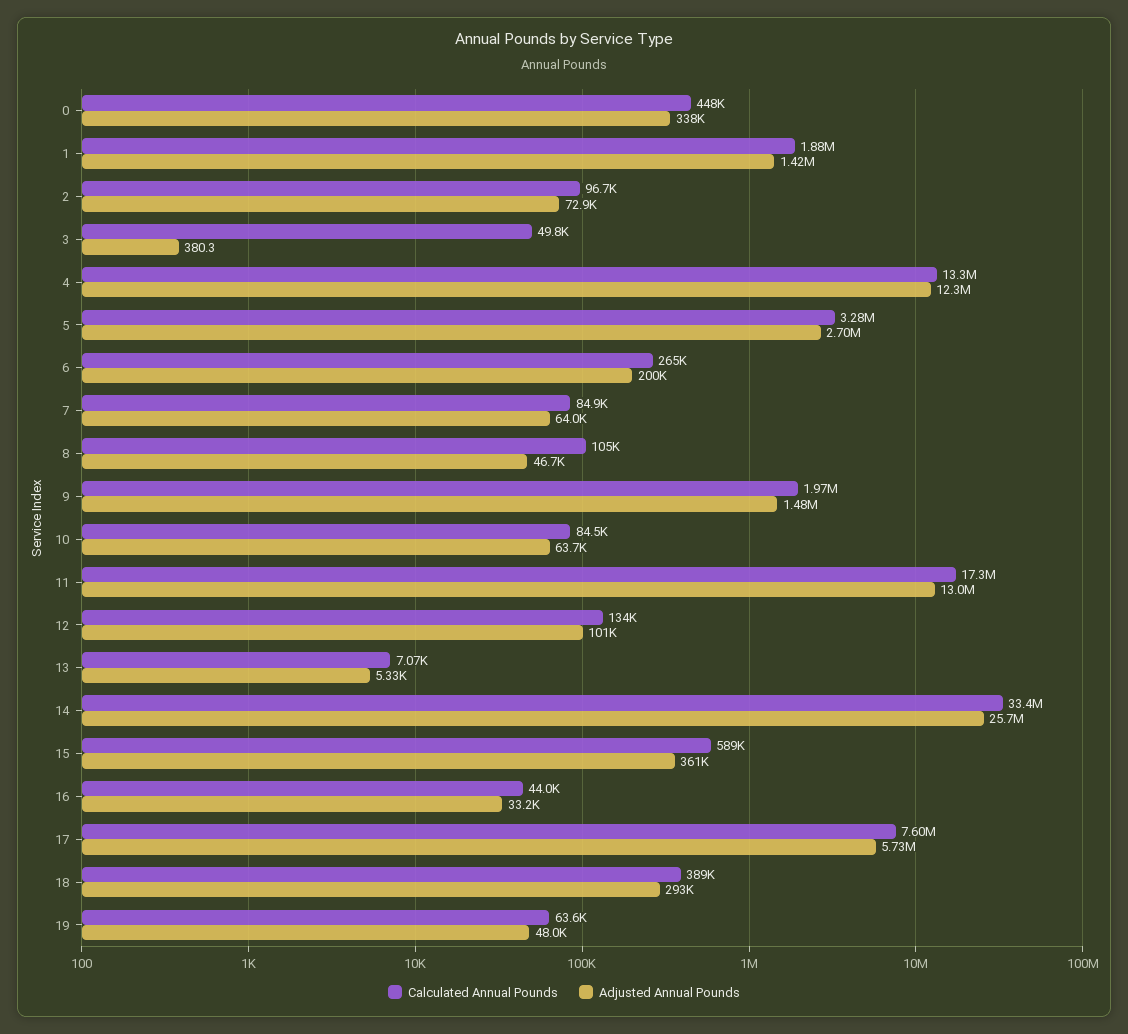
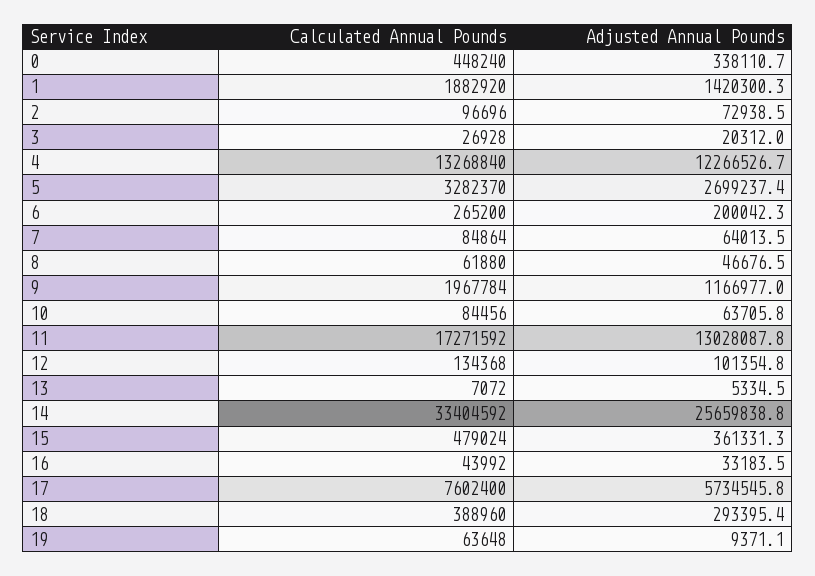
  {
    "Calculated Annual Pounds": {
      "0": 448240,
      "1": 1882920,
      "2": 96696,
-     "3": 49800,
+     "3": 26928,
      "4": 13268840,
      "5": 3282370,
      "6": 265200,
      "7": 84864,
-     "8": 105000,
+     "8": 61880,
      "9": 1967784,
      "10": 84456,
      "11": 17271592,
      "12": 134368,
      "13": 7072,
      "14": 33404592,
-     "15": 589000,
+     "15": 479024,
      "16": 43992,
      "17": 7602400,
      "18": 388960,
      "19": 63648
    },
    "Adjusted Annual Pounds": {
      "0": 338110.7,
      "1": 1420300.3,
      "2": 72938.5,
-     "3": 380.3,
+     "3": 20312,
      "4": 12266526.7,
      "5": 2699237.4,
      "6": 200042.3,
      "7": 64013.5,
      "8": 46676.5,
-     "9": 1480000,
+     "9": 1166977,
      "10": 63705.8,
      "11": 13028087.8,
      "12": 101354.8,
      "13": 5334.5,
      "14": 25659838.8,
      "15": 361331.3,
      "16": 33183.5,
      "17": 5734545.8,
      "18": 293395.4,
-     "19": 48000
+     "19": 9371.1
    }
  }

